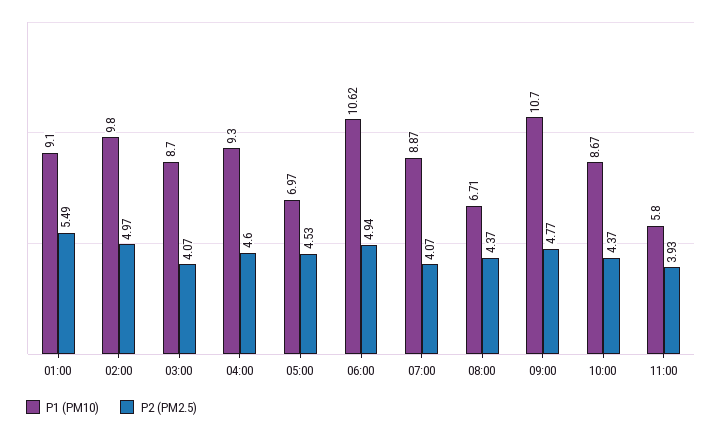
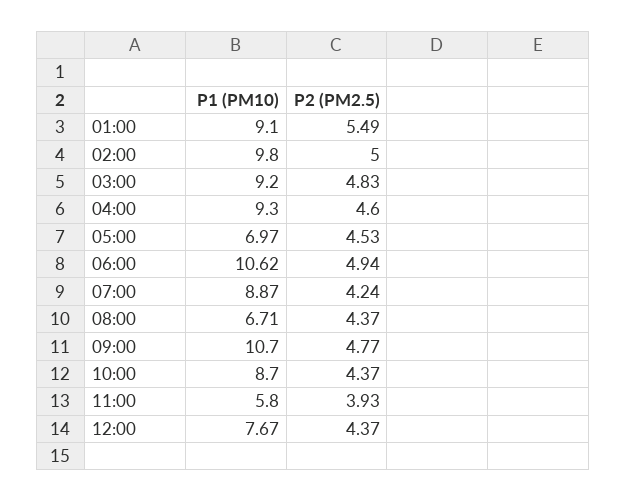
  {
    "P1 (PM10)": {
      "01:00": 9.1,
      "02:00": 9.8,
-     "03:00": 8.7,
+     "03:00": 9.2,
      "04:00": 9.3,
      "05:00": 6.97,
      "06:00": 10.62,
      "07:00": 8.87,
      "08:00": 6.71,
      "09:00": 10.7,
-     "10:00": 8.67,
+     "10:00": 8.7,
-     "11:00": 5.8
+     "11:00": 5.8,
+     "12:00": 7.67
    },
    "P2 (PM2.5)": {
      "01:00": 5.49,
-     "02:00": 4.97,
+     "02:00": 5,
-     "03:00": 4.07,
+     "03:00": 4.83,
      "04:00": 4.6,
      "05:00": 4.53,
      "06:00": 4.94,
-     "07:00": 4.07,
+     "07:00": 4.24,
      "08:00": 4.37,
      "09:00": 4.77,
      "10:00": 4.37,
-     "11:00": 3.93
+     "11:00": 3.93,
+     "12:00": 4.37
    }
  }

